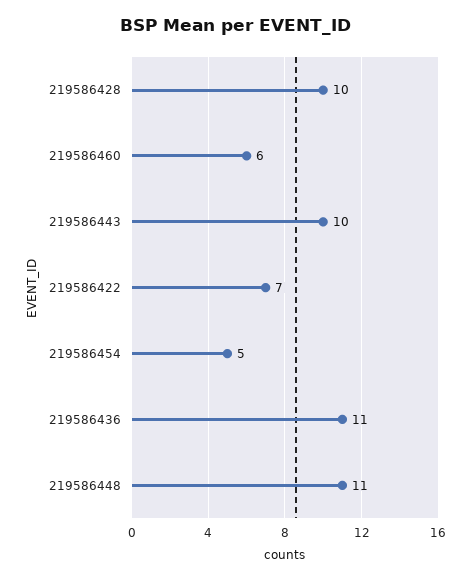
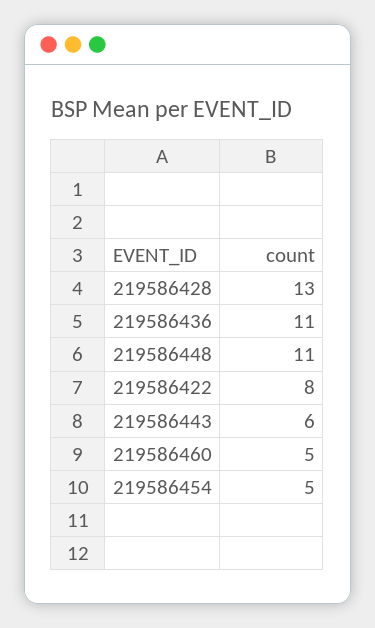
  {
-   "219586428": 10,
+   "219586428": 13,
-   "219586460": 6,
+   "219586460": 5,
-   "219586443": 10,
+   "219586443": 6,
-   "219586422": 7,
+   "219586422": 8,
    "219586454": 5,
    "219586436": 11,
    "219586448": 11
  }

